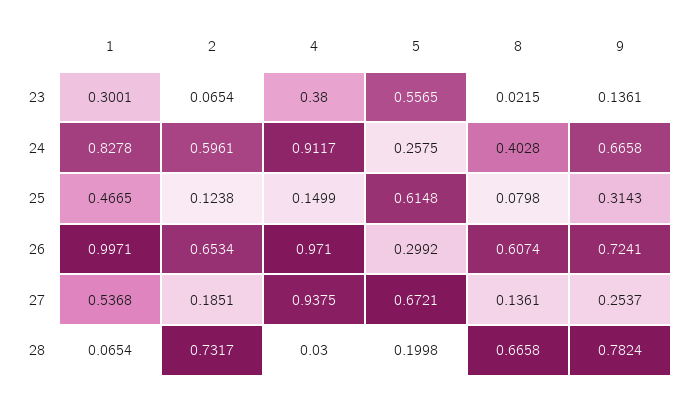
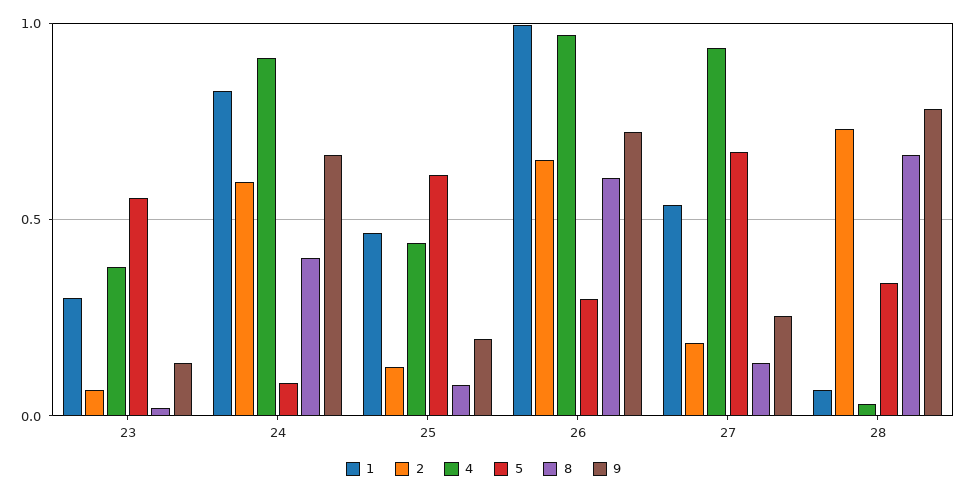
  {
    "1": {
      "23": 0.3001,
      "24": 0.8278,
      "25": 0.4665,
      "26": 0.9971,
      "27": 0.5368,
      "28": 0.0654
    },
    "2": {
      "23": 0.0654,
      "24": 0.5961,
      "25": 0.1238,
      "26": 0.6534,
      "27": 0.1851,
      "28": 0.7317
    },
    "4": {
      "23": 0.38,
      "24": 0.9117,
-     "25": 0.1499,
+     "25": 0.45,
      "26": 0.971,
      "27": 0.9375,
      "28": 0.03
    },
    "5": {
      "23": 0.5565,
-     "24": 0.2575,
+     "24": 0.1,
      "25": 0.6148,
      "26": 0.2992,
      "27": 0.6721,
-     "28": 0.1998
+     "28": 0.35
    },
    "8": {
      "23": 0.0215,
      "24": 0.4028,
      "25": 0.0798,
      "26": 0.6074,
      "27": 0.1361,
      "28": 0.6658
    },
    "9": {
      "23": 0.1361,
      "24": 0.6658,
-     "25": 0.3143,
+     "25": 0.2,
      "26": 0.7241,
      "27": 0.2537,
      "28": 0.7824
    }
  }

